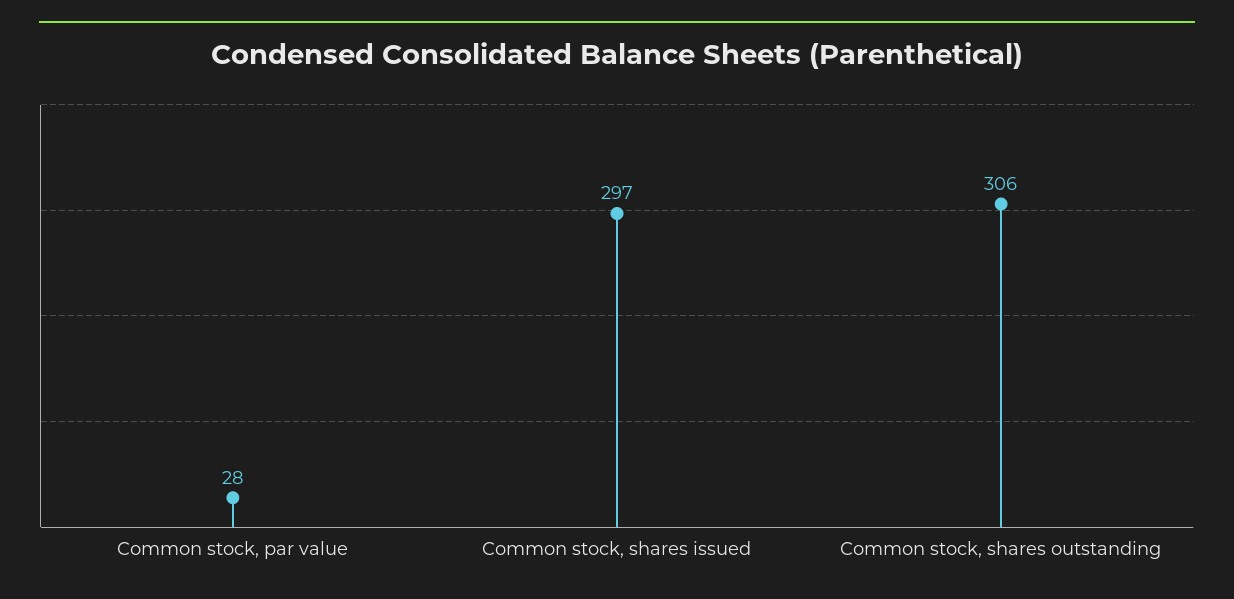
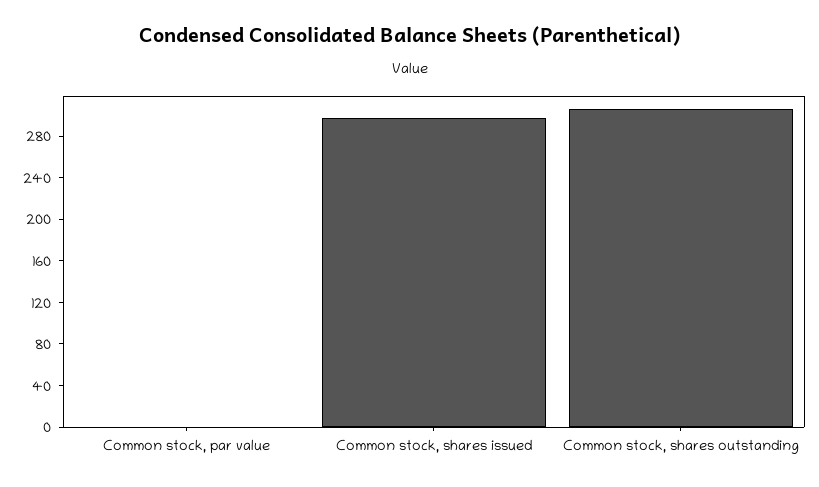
  {
-   "Common stock, par value": 28,
+   "Common stock, par value": 0,
    "Common stock, shares issued": 297,
    "Common stock, shares outstanding": 306
  }

